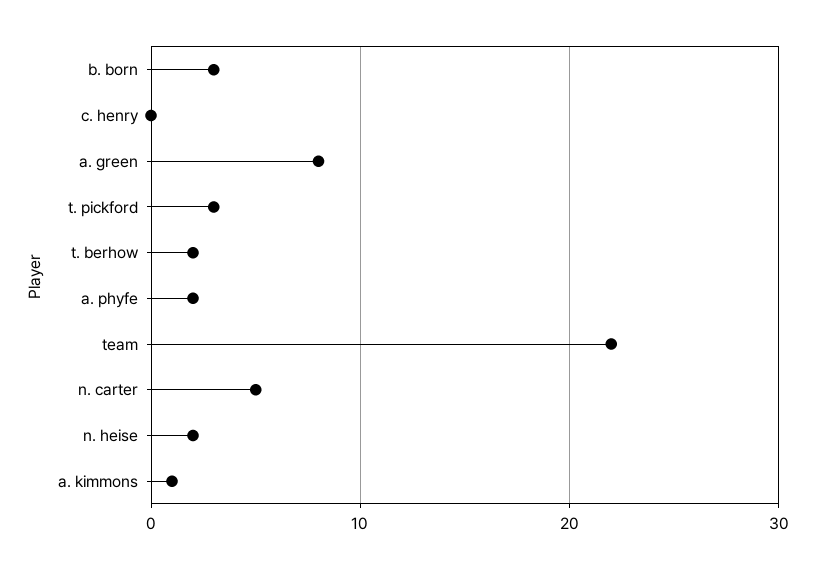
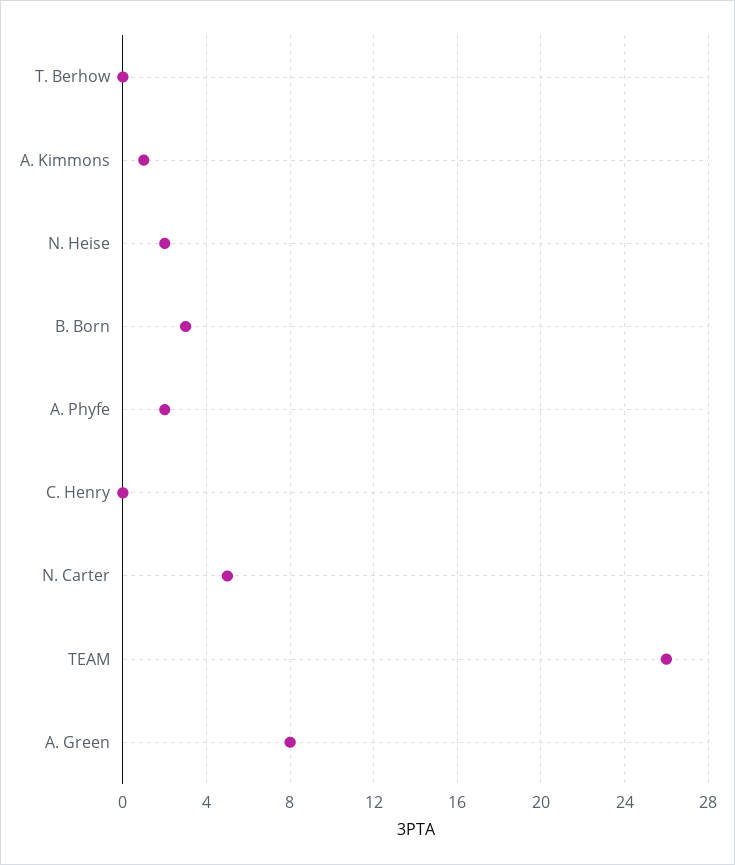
  {
    "b. born": 3,
    "c. henry": 0,
    "a. green": 8,
-   "t. pickford": 3,
-   "t. berhow": 2,
+   "t. berhow": 0,
    "a. phyfe": 2,
-   "team": 22,
+   "team": 26,
    "n. carter": 5,
    "n. heise": 2,
    "a. kimmons": 1
  }

